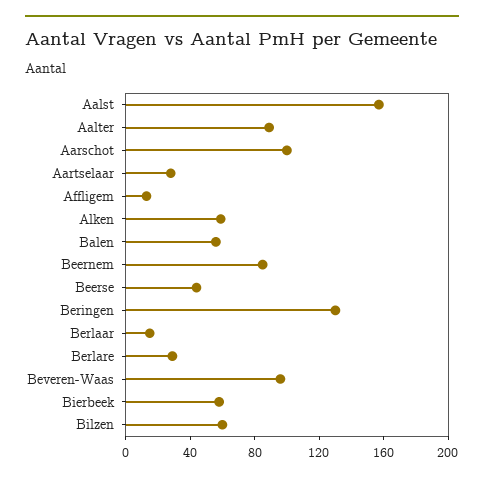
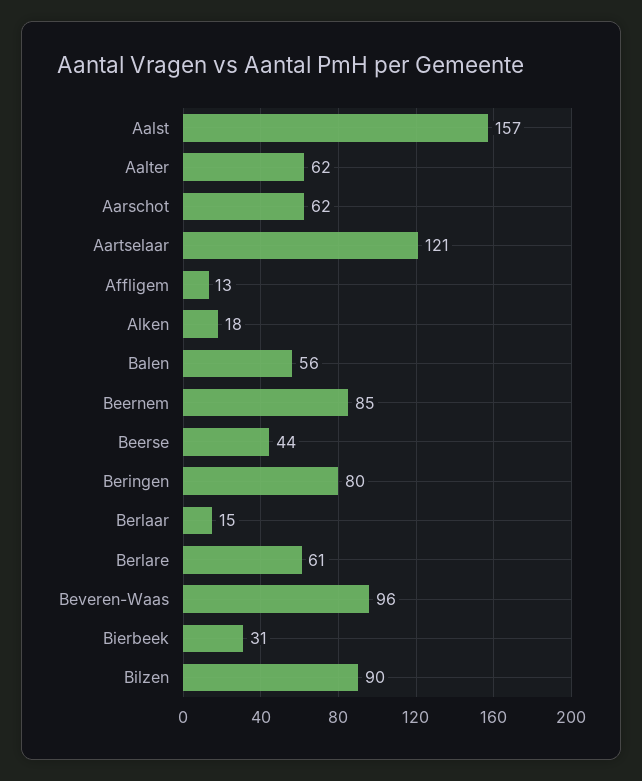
  {
    "Aalst": 157,
-   "Aalter": 90,
+   "Aalter": 62,
-   "Aarschot": 100,
+   "Aarschot": 62,
-   "Aartselaar": 30,
+   "Aartselaar": 121,
    "Affligem": 13,
-   "Alken": 60,
+   "Alken": 18,
    "Balen": 56,
    "Beernem": 85,
    "Beerse": 44,
-   "Beringen": 130,
+   "Beringen": 80,
    "Berlaar": 15,
-   "Berlare": 30,
+   "Berlare": 61,
    "Beveren-Waas": 96,
-   "Bierbeek": 60,
+   "Bierbeek": 31,
-   "Bilzen": 60
+   "Bilzen": 90
  }

